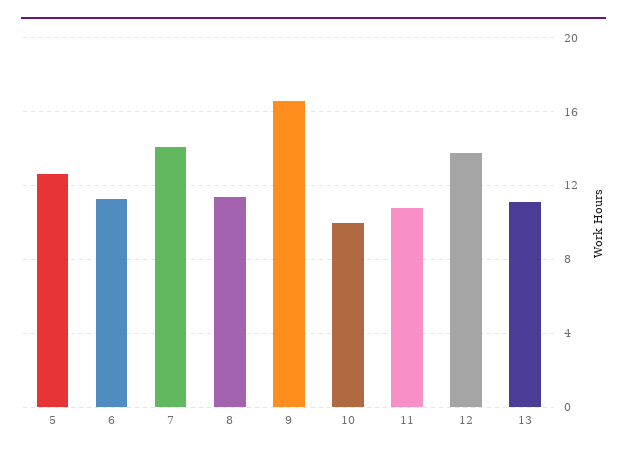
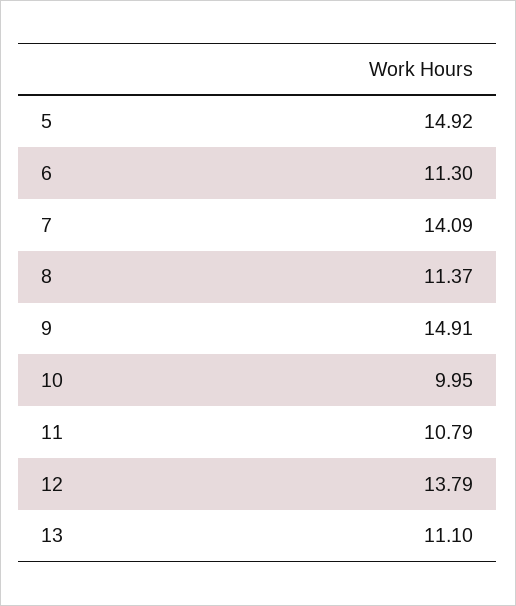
  {
-   "5": 12.5,
+   "5": 14.92,
    "6": 11.3,
    "7": 14.09,
    "8": 11.37,
-   "9": 16.5,
+   "9": 14.91,
    "10": 9.95,
    "11": 10.79,
    "12": 13.79,
    "13": 11.1
  }

